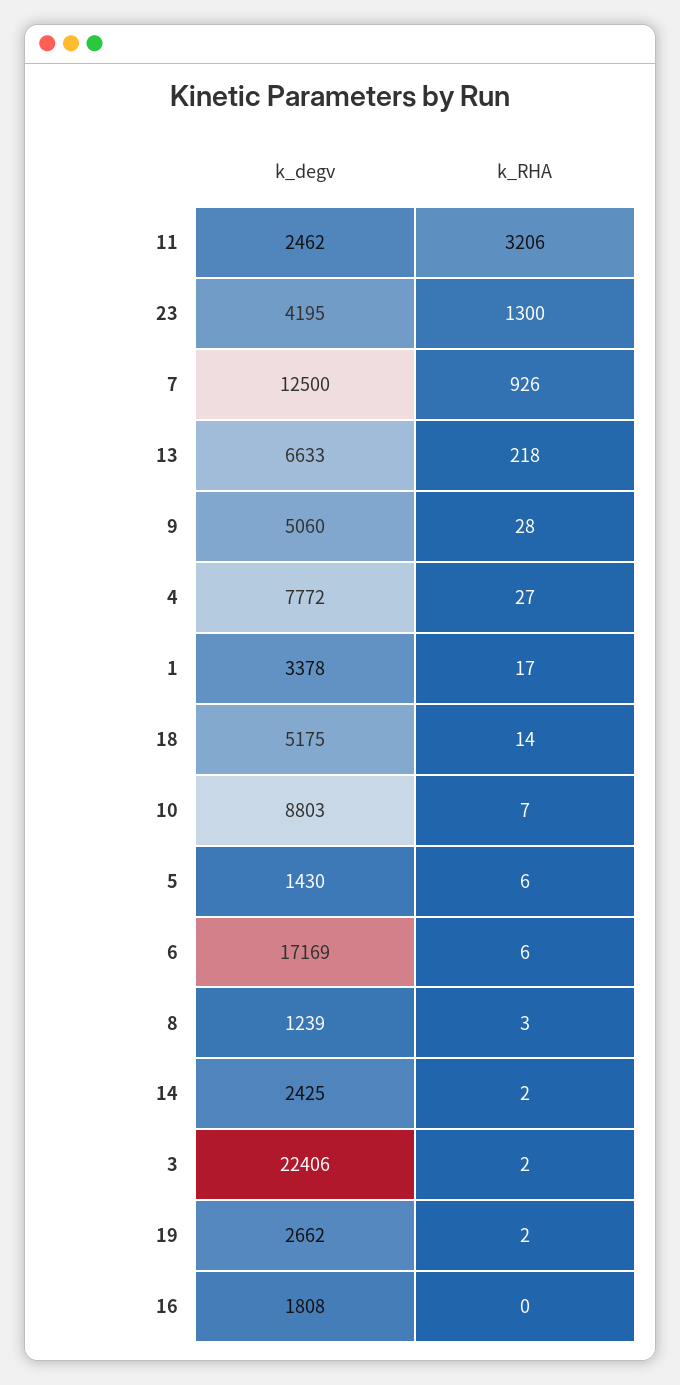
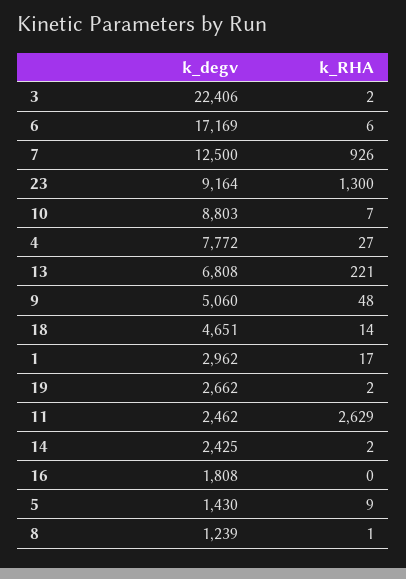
  {
    "k_degv": {
      "11": 2462,
-     "23": 4195,
+     "23": 9164,
      "7": 12500,
-     "13": 6633,
+     "13": 6808,
      "9": 5060,
      "4": 7772,
-     "1": 3378,
+     "1": 2962,
-     "18": 5175,
+     "18": 4651,
      "10": 8803,
      "5": 1430,
      "6": 17169,
      "8": 1239,
      "14": 2425,
      "3": 22406,
      "19": 2662,
      "16": 1808
    },
    "k_RHA": {
-     "11": 3206,
+     "11": 2629,
      "23": 1300,
      "7": 926,
-     "13": 218,
+     "13": 221,
-     "9": 28,
+     "9": 48,
      "4": 27,
      "1": 17,
      "18": 14,
      "10": 7,
-     "5": 6,
+     "5": 9,
      "6": 6,
-     "8": 3,
+     "8": 1,
      "14": 2,
      "3": 2,
      "19": 2,
      "16": 0
    }
  }

